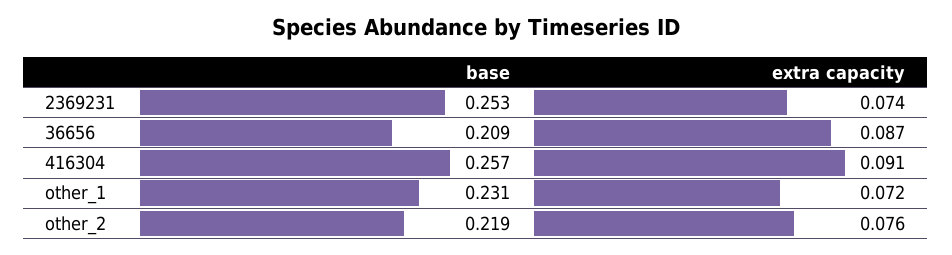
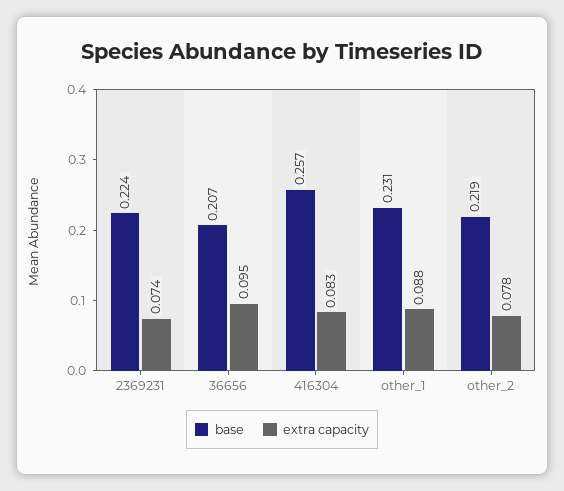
  {
    "base": {
-     "2369231": 0.253,
+     "2369231": 0.224,
-     "36656": 0.209,
+     "36656": 0.207,
      "416304": 0.257,
      "other_1": 0.231,
      "other_2": 0.219
    },
    "extra capacity": {
      "2369231": 0.074,
-     "36656": 0.087,
+     "36656": 0.095,
-     "416304": 0.091,
+     "416304": 0.083,
-     "other_1": 0.072,
+     "other_1": 0.088,
-     "other_2": 0.076
+     "other_2": 0.078
    }
  }

